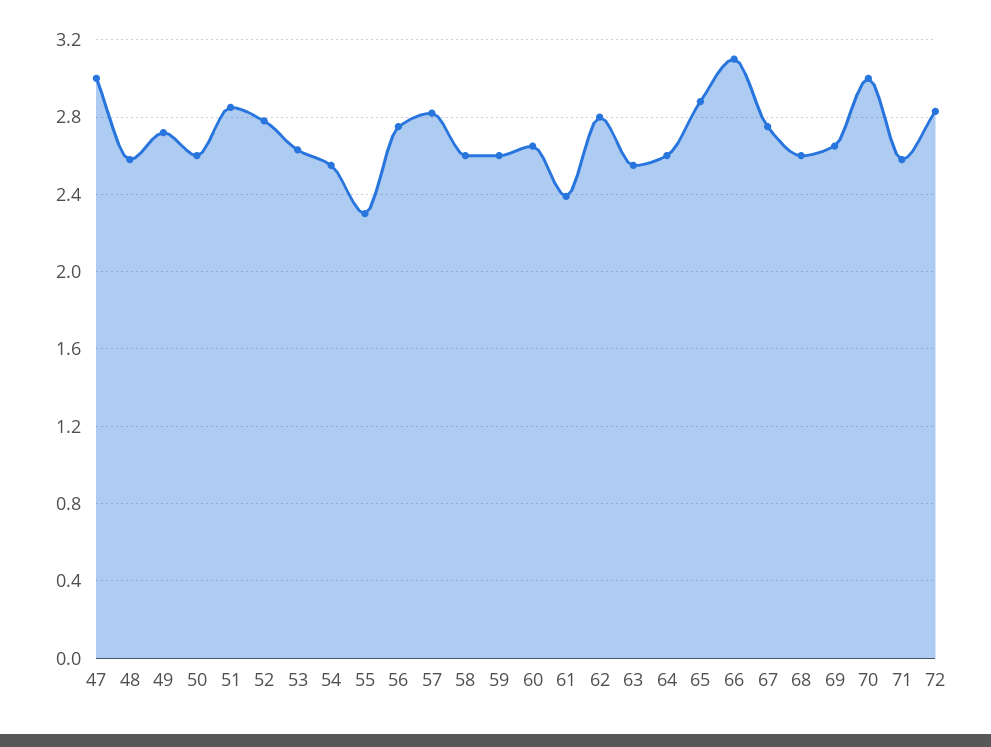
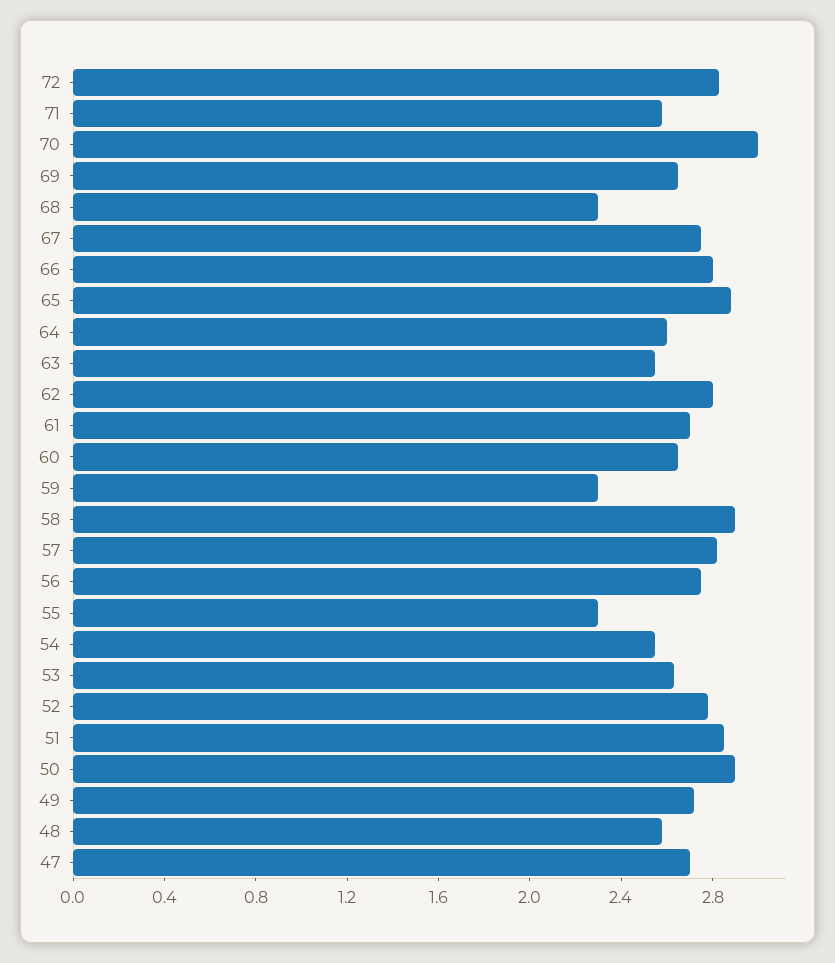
  {
-   "47": 3,
+   "47": 2.7,
    "48": 2.6,
    "49": 2.7,
-   "50": 2.6,
+   "50": 2.9,
    "51": 2.85,
    "52": 2.8,
    "53": 2.65,
    "54": 2.55,
    "55": 2.3,
    "56": 2.75,
    "57": 2.8,
-   "58": 2.6,
+   "58": 2.9,
-   "59": 2.6,
+   "59": 2.3,
    "60": 2.65,
-   "61": 2.4,
+   "61": 2.7,
    "62": 2.8,
    "63": 2.55,
    "64": 2.6,
    "65": 2.9,
-   "66": 3.1,
+   "66": 2.8,
    "67": 2.75,
-   "68": 2.6,
+   "68": 2.3,
    "69": 2.65,
    "70": 3,
    "71": 2.6,
    "72": 2.85
  }

